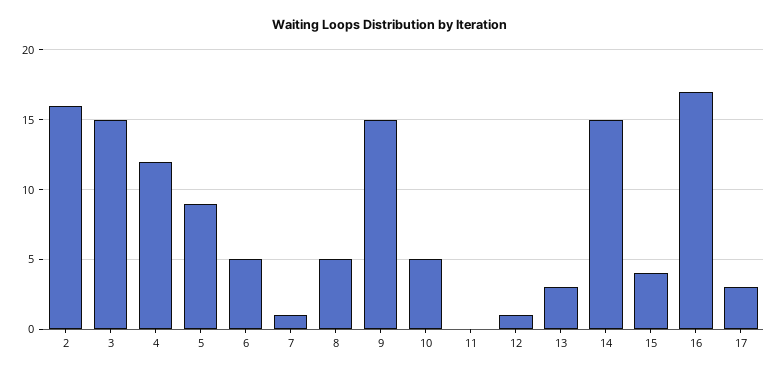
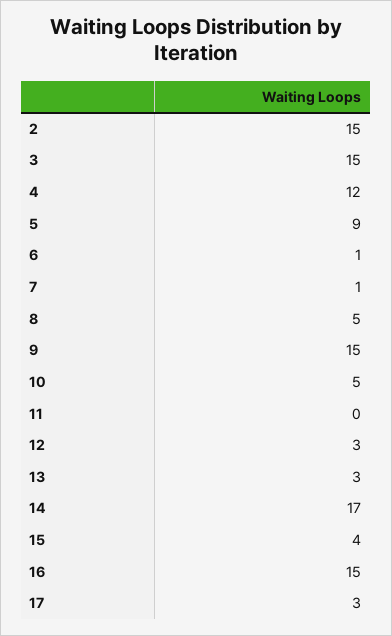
  {
-   "2": 16,
+   "2": 15,
    "3": 15,
    "4": 12,
    "5": 9,
-   "6": 5,
+   "6": 1,
    "7": 1,
    "8": 5,
    "9": 15,
    "10": 5,
    "11": 0,
-   "12": 1,
+   "12": 3,
    "13": 3,
-   "14": 15,
+   "14": 17,
    "15": 4,
-   "16": 17,
+   "16": 15,
    "17": 3
  }

